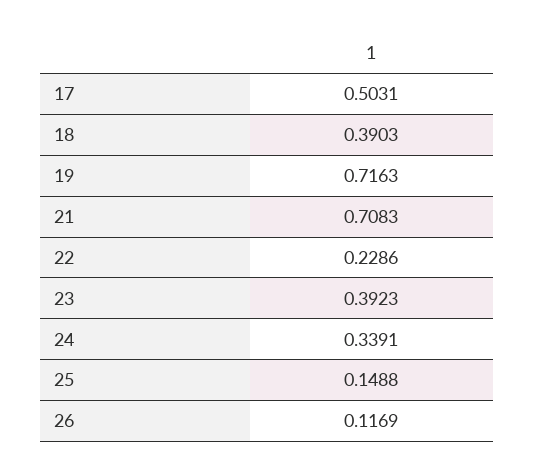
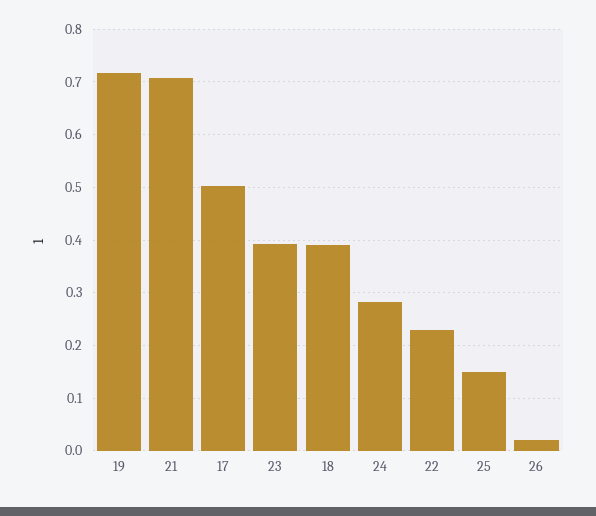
  {
    "17": 0.5031,
    "18": 0.3903,
    "19": 0.7163,
    "21": 0.7083,
    "22": 0.2286,
    "23": 0.3923,
-   "24": 0.3391,
+   "24": 0.28,
    "25": 0.1488,
-   "26": 0.1169
+   "26": 0.02
  }

